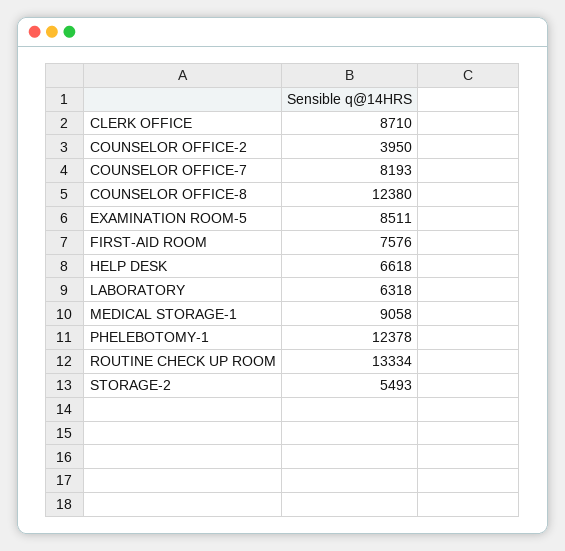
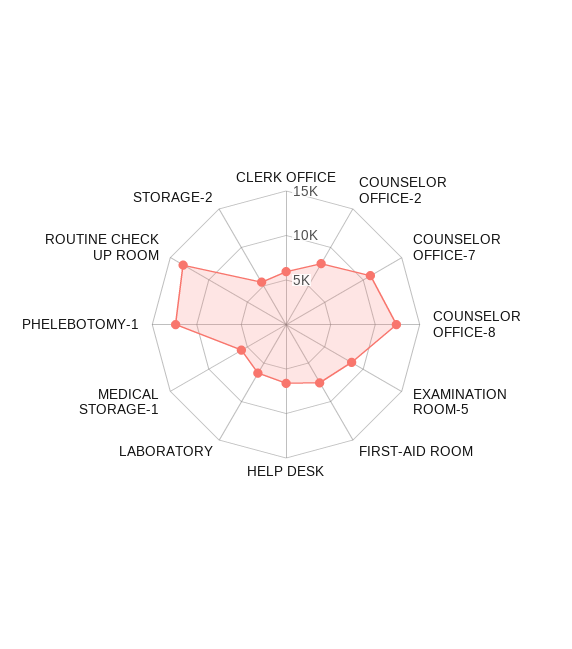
  {
-   "CLERK OFFICE": 8710,
+   "CLERK OFFICE": 6000,
-   "COUNSELOR OFFICE-2": 3950,
+   "COUNSELOR OFFICE-2": 8000,
-   "COUNSELOR OFFICE-7": 8193,
+   "COUNSELOR OFFICE-7": 11000,
    "COUNSELOR OFFICE-8": 12380,
    "EXAMINATION ROOM-5": 8511,
    "FIRST-AID ROOM": 7576,
    "HELP DESK": 6618,
    "LABORATORY": 6318,
-   "MEDICAL STORAGE-1": 9058,
+   "MEDICAL STORAGE-1": 6000,
    "PHELEBOTOMY-1": 12378,
    "ROUTINE CHECK UP ROOM": 13334,
    "STORAGE-2": 5493
  }

